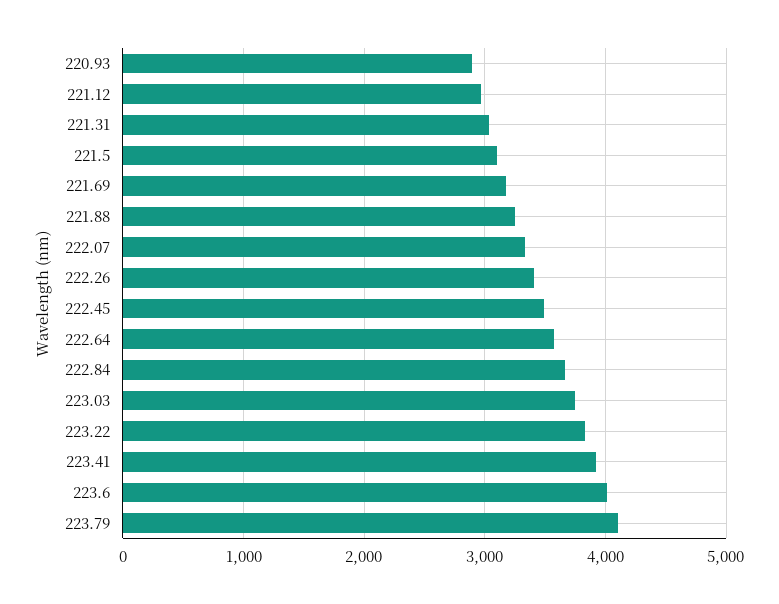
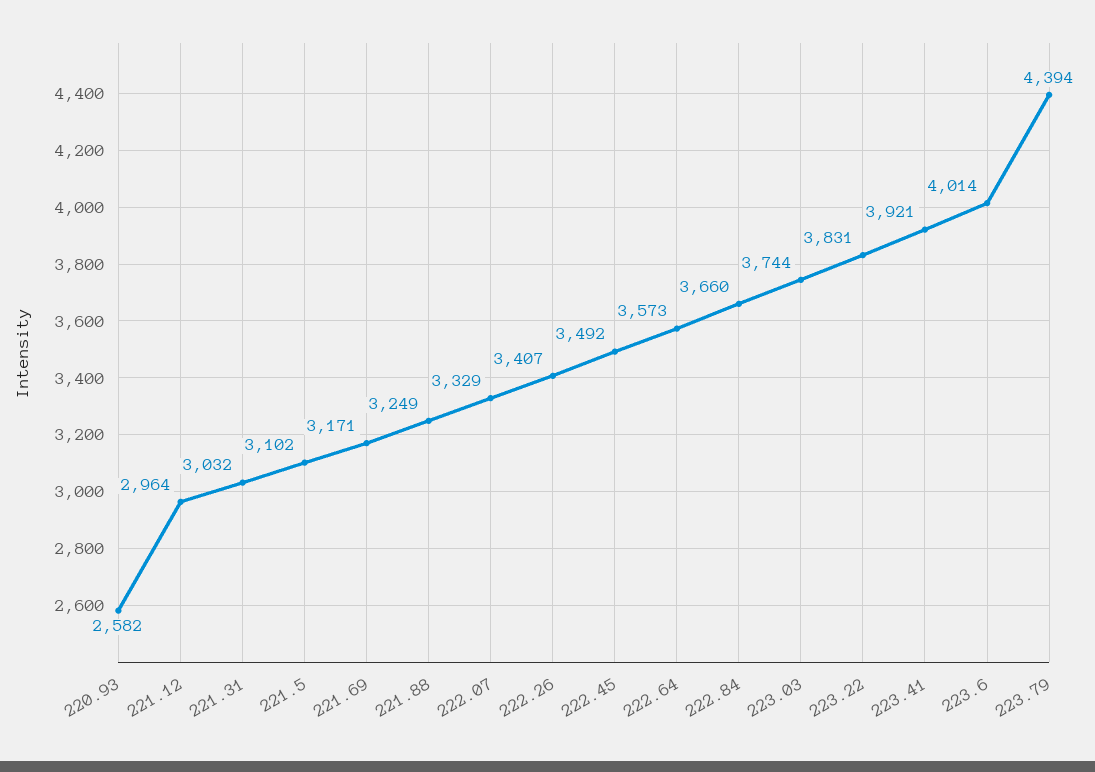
  {
-   "220.93": 2900,
+   "220.93": 2582,
    "221.12": 2964,
    "221.31": 3032,
    "221.5": 3102,
    "221.69": 3171,
    "221.88": 3249,
    "222.07": 3329,
    "222.26": 3407,
    "222.45": 3492,
    "222.64": 3573,
    "222.84": 3660,
    "223.03": 3744,
    "223.22": 3831,
    "223.41": 3921,
    "223.6": 4014,
-   "223.79": 4100
+   "223.79": 4394
  }

